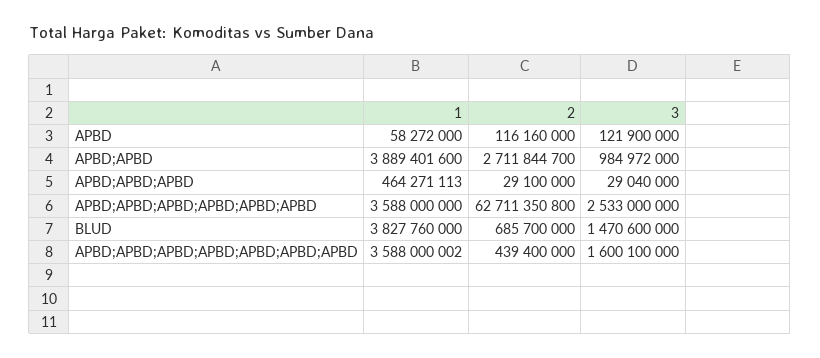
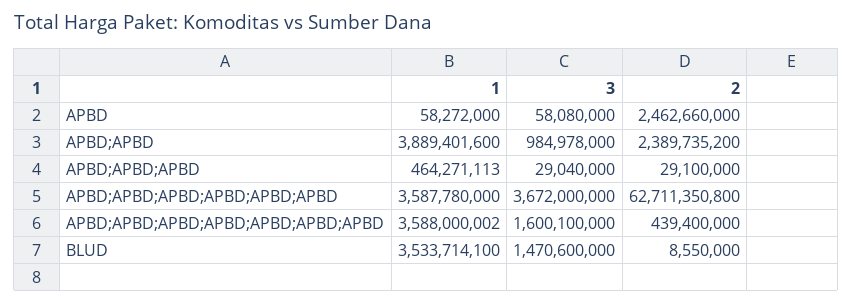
  {
    "1": {
      "APBD": 58272000,
      "APBD;APBD": 3889401600,
      "APBD;APBD;APBD": 464271113,
-     "APBD;APBD;APBD;APBD;APBD;APBD": 3588000000,
+     "APBD;APBD;APBD;APBD;APBD;APBD": 3587780000,
-     "BLUD": 3827760000,
+     "BLUD": 3533714100,
      "APBD;APBD;APBD;APBD;APBD;APBD;APBD": 3588000002
    },
    "2": {
-     "APBD": 116160000,
+     "APBD": 2462660000,
-     "APBD;APBD": 2711844700,
+     "APBD;APBD": 2389735200,
      "APBD;APBD;APBD": 29100000,
      "APBD;APBD;APBD;APBD;APBD;APBD": 62711350800,
-     "BLUD": 685700000,
+     "BLUD": 8550000,
      "APBD;APBD;APBD;APBD;APBD;APBD;APBD": 439400000
    },
    "3": {
-     "APBD": 121900000,
+     "APBD": 58080000,
-     "APBD;APBD": 984972000,
+     "APBD;APBD": 984978000,
      "APBD;APBD;APBD": 29040000,
-     "APBD;APBD;APBD;APBD;APBD;APBD": 2533000000,
+     "APBD;APBD;APBD;APBD;APBD;APBD": 3672000000,
      "BLUD": 1470600000,
      "APBD;APBD;APBD;APBD;APBD;APBD;APBD": 1600100000
    }
  }

